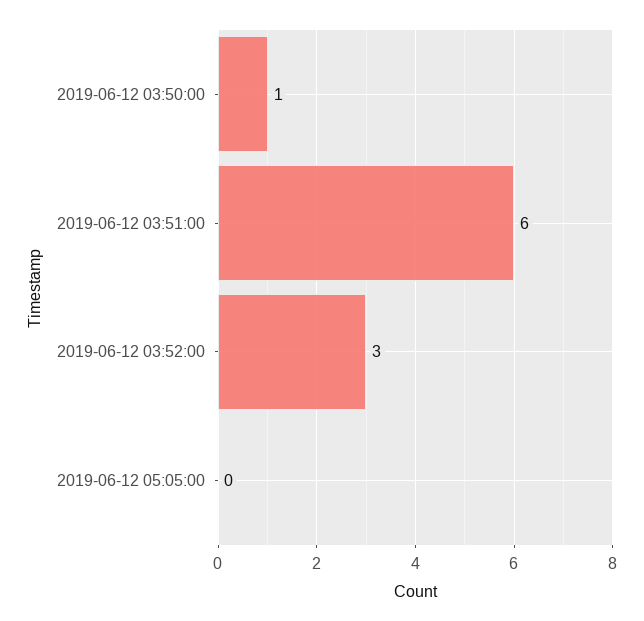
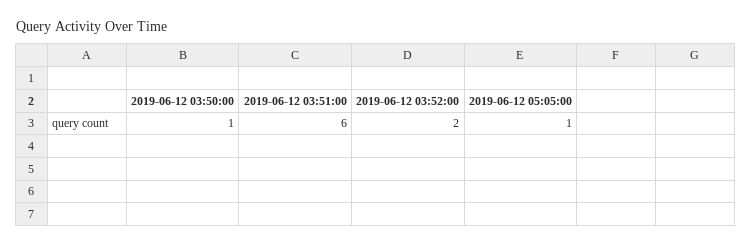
  {
    "2019-06-12 03:50:00": 1,
    "2019-06-12 03:51:00": 6,
-   "2019-06-12 03:52:00": 3,
+   "2019-06-12 03:52:00": 2,
-   "2019-06-12 05:05:00": 0
+   "2019-06-12 05:05:00": 1
  }

